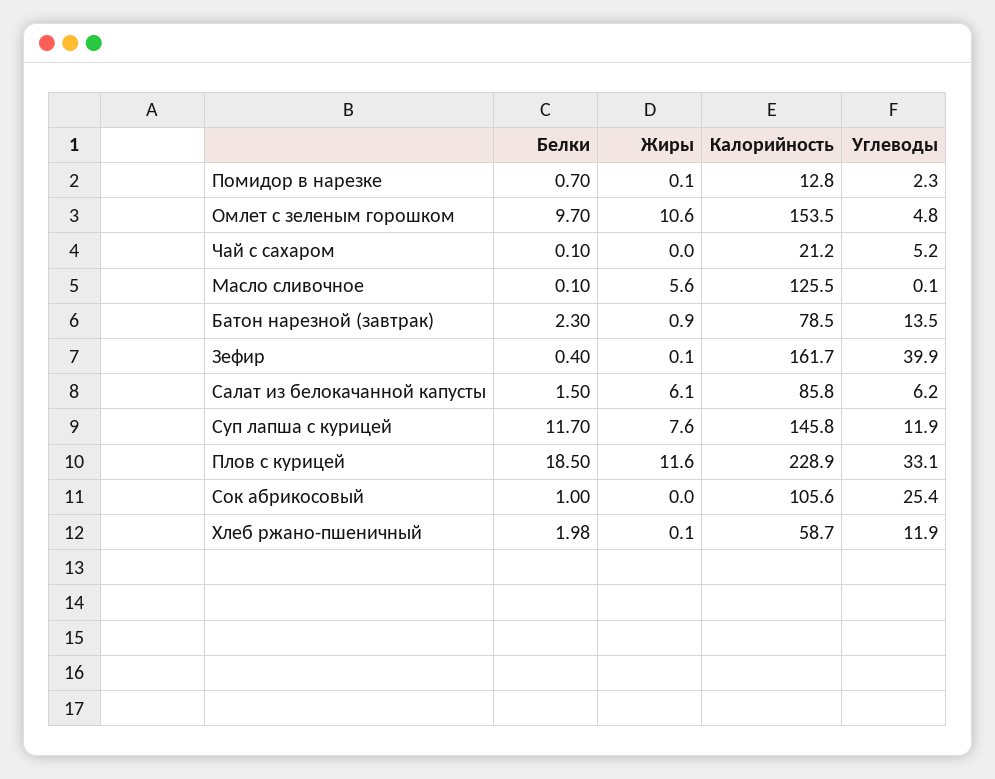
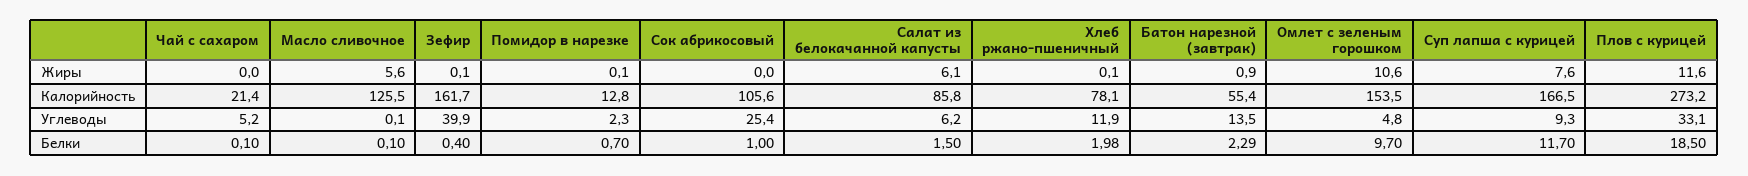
  {
    "Белки": {
      "Помидор в нарезке": 0.7,
      "Омлет с зеленым горошком": 9.7,
      "Чай с сахаром": 0.1,
      "Масло сливочное": 0.1,
-     "Батон нарезной (завтрак)": 2.3,
+     "Батон нарезной (завтрак)": 2.29,
      "Зефир": 0.4,
      "Салат из белокачанной капусты": 1.5,
      "Суп лапша с курицей": 11.7,
      "Плов с курицей": 18.5,
      "Сок абрикосовый": 1,
      "Хлеб ржано-пшеничный": 1.98
    },
    "Жиры": {
      "Помидор в нарезке": 0.1,
      "Омлет с зеленым горошком": 10.6,
      "Чай с сахаром": 0,
      "Масло сливочное": 5.6,
      "Батон нарезной (завтрак)": 0.9,
      "Зефир": 0.1,
      "Салат из белокачанной капусты": 6.1,
      "Суп лапша с курицей": 7.6,
      "Плов с курицей": 11.6,
      "Сок абрикосовый": 0,
      "Хлеб ржано-пшеничный": 0.1
    },
    "Калорийность": {
      "Помидор в нарезке": 12.8,
      "Омлет с зеленым горошком": 153.5,
-     "Чай с сахаром": 21.2,
+     "Чай с сахаром": 21.4,
      "Масло сливочное": 125.5,
-     "Батон нарезной (завтрак)": 78.5,
+     "Батон нарезной (завтрак)": 55.4,
      "Зефир": 161.7,
      "Салат из белокачанной капусты": 85.8,
-     "Суп лапша с курицей": 145.8,
+     "Суп лапша с курицей": 166.5,
-     "Плов с курицей": 228.9,
+     "Плов с курицей": 273.2,
      "Сок абрикосовый": 105.6,
-     "Хлеб ржано-пшеничный": 58.7
+     "Хлеб ржано-пшеничный": 78.1
    },
    "Углеводы": {
      "Помидор в нарезке": 2.3,
      "Омлет с зеленым горошком": 4.8,
      "Чай с сахаром": 5.2,
      "Масло сливочное": 0.1,
      "Батон нарезной (завтрак)": 13.5,
      "Зефир": 39.9,
      "Салат из белокачанной капусты": 6.2,
-     "Суп лапша с курицей": 11.9,
+     "Суп лапша с курицей": 9.3,
      "Плов с курицей": 33.1,
      "Сок абрикосовый": 25.4,
      "Хлеб ржано-пшеничный": 11.9
    }
  }

